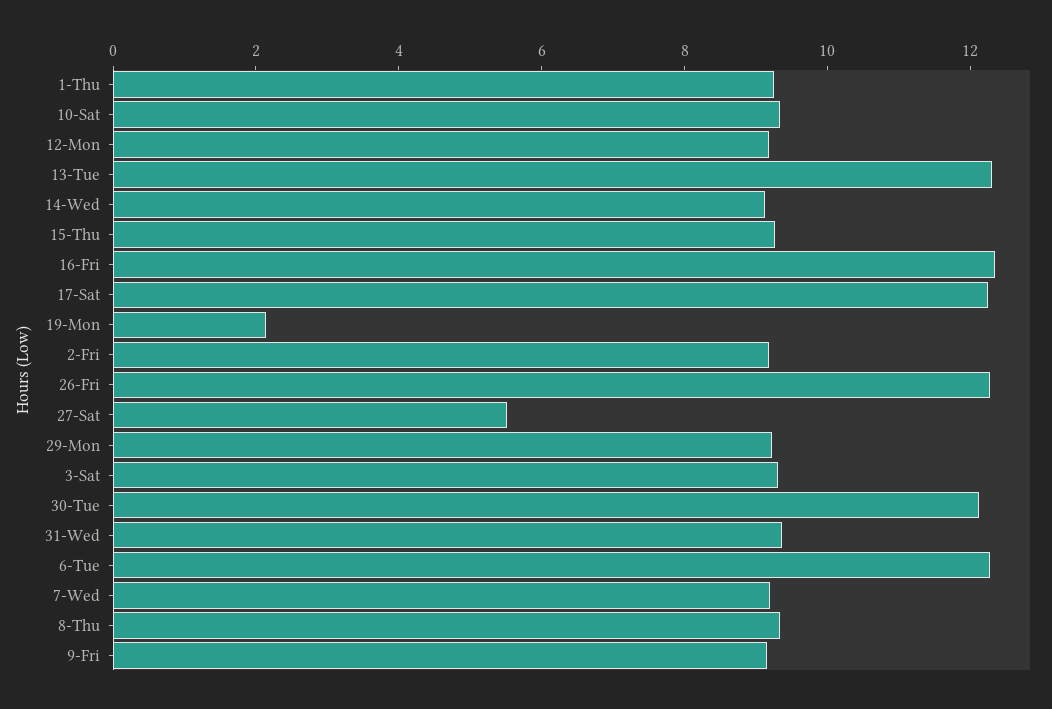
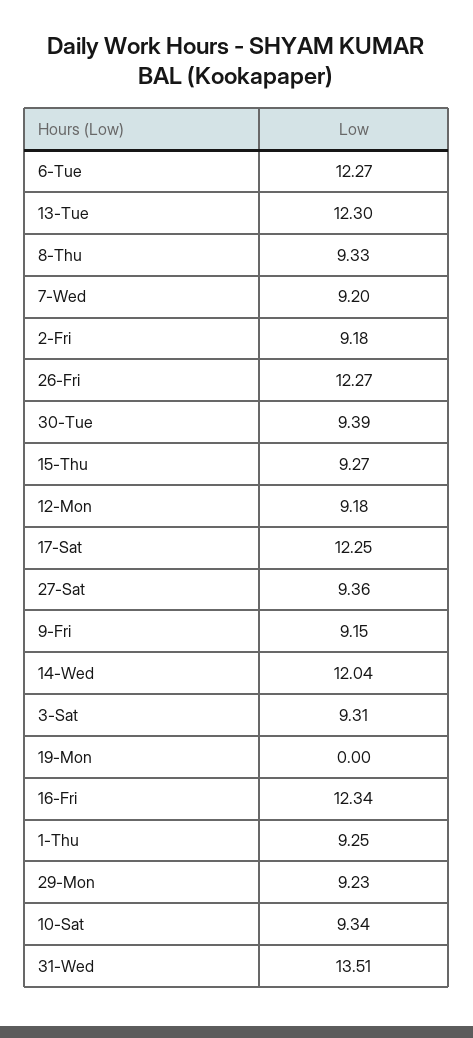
  {
    "1-Thu": 9.25,
    "10-Sat": 9.34,
    "12-Mon": 9.18,
    "13-Tue": 12.3,
-   "14-Wed": 9,
+   "14-Wed": 12.04,
    "15-Thu": 9.27,
    "16-Fri": 12.34,
    "17-Sat": 12.25,
-   "19-Mon": 2,
+   "19-Mon": 0,
    "2-Fri": 9.18,
    "26-Fri": 12.27,
-   "27-Sat": 5.5,
+   "27-Sat": 9.36,
    "29-Mon": 9.23,
    "3-Sat": 9.31,
-   "30-Tue": 12,
+   "30-Tue": 9.39,
-   "31-Wed": 9.5,
+   "31-Wed": 13.51,
    "6-Tue": 12.27,
    "7-Wed": 9.2,
    "8-Thu": 9.33,
    "9-Fri": 9.15
  }

